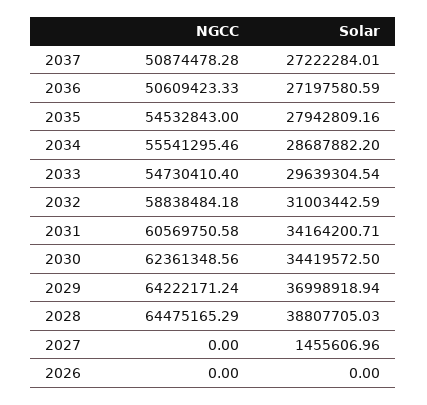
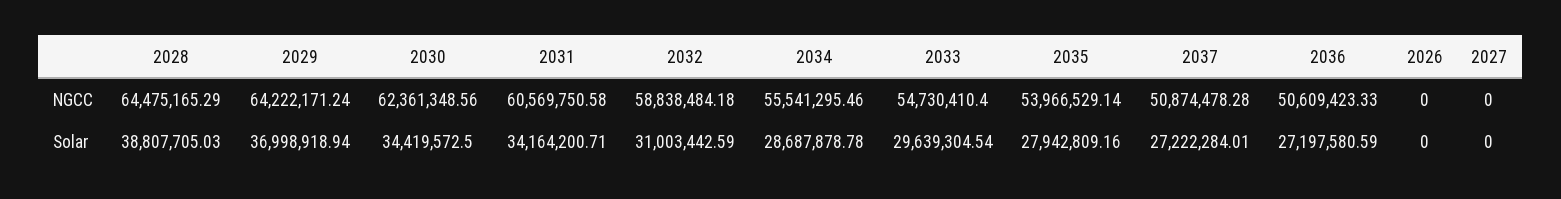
  {
    "NGCC": {
      "2037": 50874478.28,
      "2036": 50609423.33,
-     "2035": 54532843,
+     "2035": 53966529.14,
      "2034": 55541295.46,
      "2033": 54730410.4,
      "2032": 58838484.18,
      "2031": 60569750.58,
      "2030": 62361348.56,
      "2029": 64222171.24,
      "2028": 64475165.29,
      "2027": 0,
      "2026": 0
    },
    "Solar": {
      "2037": 27222284.01,
      "2036": 27197580.59,
      "2035": 27942809.16,
-     "2034": 28687882.2,
+     "2034": 28687878.78,
      "2033": 29639304.54,
      "2032": 31003442.59,
      "2031": 34164200.71,
      "2030": 34419572.5,
      "2029": 36998918.94,
      "2028": 38807705.03,
-     "2027": 1455606.96,
+     "2027": 0,
      "2026": 0
    }
  }

